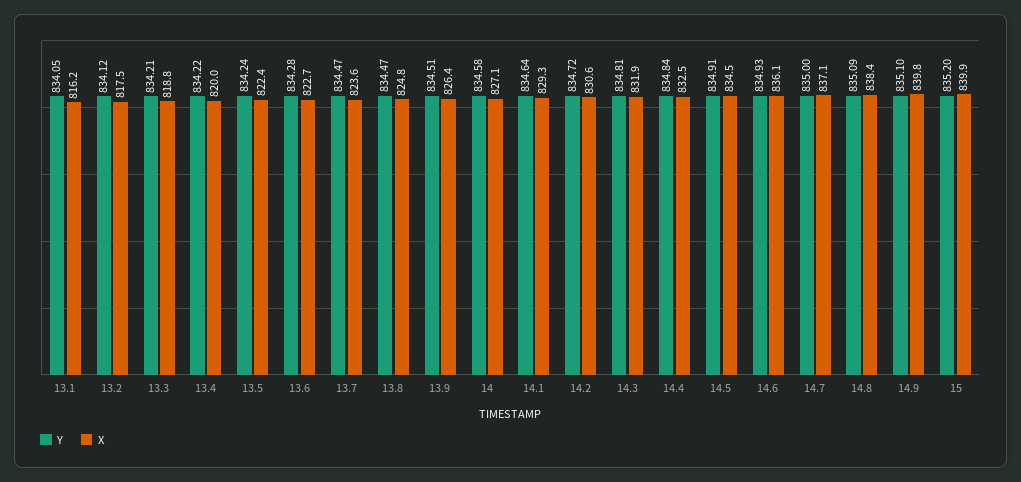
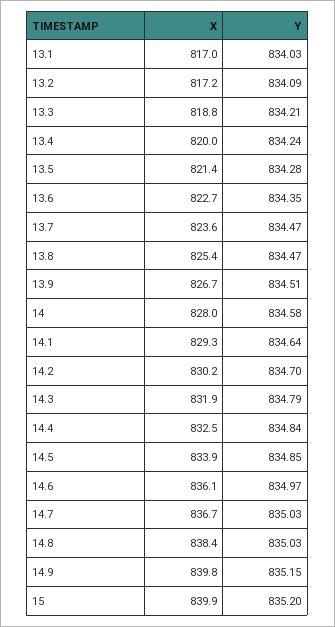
  {
    "Y": {
-     "13.1": 834.05,
+     "13.1": 834.03,
-     "13.2": 834.12,
+     "13.2": 834.09,
      "13.3": 834.21,
-     "13.4": 834.22,
+     "13.4": 834.24,
-     "13.5": 834.24,
+     "13.5": 834.28,
-     "13.6": 834.28,
+     "13.6": 834.35,
      "13.7": 834.47,
      "13.8": 834.47,
      "13.9": 834.51,
      "14": 834.58,
      "14.1": 834.64,
-     "14.2": 834.72,
+     "14.2": 834.7,
-     "14.3": 834.81,
+     "14.3": 834.79,
      "14.4": 834.84,
-     "14.5": 834.91,
+     "14.5": 834.85,
-     "14.6": 834.93,
+     "14.6": 834.97,
-     "14.7": 835,
+     "14.7": 835.03,
-     "14.8": 835.09,
+     "14.8": 835.03,
-     "14.9": 835.1,
+     "14.9": 835.15,
      "15": 835.2
    },
    "X": {
-     "13.1": 816.2,
+     "13.1": 817,
-     "13.2": 817.5,
+     "13.2": 817.2,
      "13.3": 818.8,
      "13.4": 820,
-     "13.5": 822.4,
+     "13.5": 821.4,
      "13.6": 822.7,
      "13.7": 823.6,
-     "13.8": 824.8,
+     "13.8": 825.4,
-     "13.9": 826.4,
+     "13.9": 826.7,
-     "14": 827.1,
+     "14": 828,
      "14.1": 829.3,
-     "14.2": 830.6,
+     "14.2": 830.2,
      "14.3": 831.9,
      "14.4": 832.5,
-     "14.5": 834.5,
+     "14.5": 833.9,
      "14.6": 836.1,
-     "14.7": 837.1,
+     "14.7": 836.7,
      "14.8": 838.4,
      "14.9": 839.8,
      "15": 839.9
    }
  }

